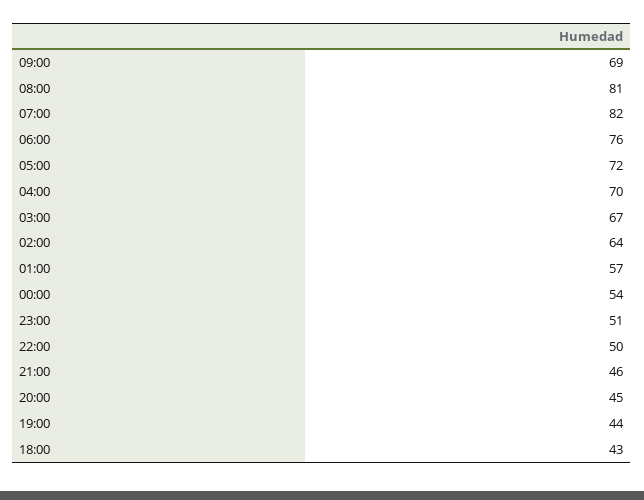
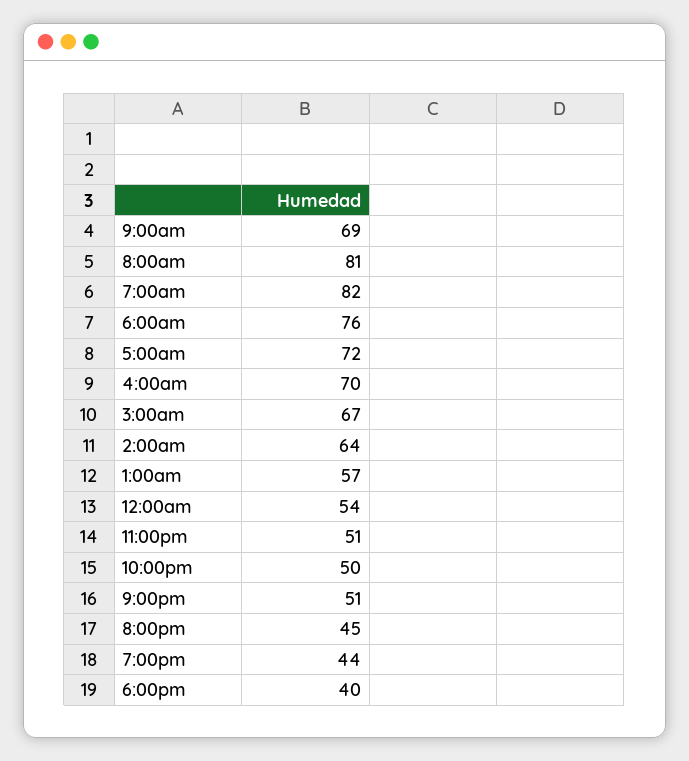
  {
    "09:00": 69,
    "08:00": 81,
    "07:00": 82,
    "06:00": 76,
    "05:00": 72,
    "04:00": 70,
    "03:00": 67,
    "02:00": 64,
    "01:00": 57,
    "00:00": 54,
    "23:00": 51,
    "22:00": 50,
-   "21:00": 46,
+   "21:00": 51,
    "20:00": 45,
    "19:00": 44,
-   "18:00": 43
+   "18:00": 40
  }

